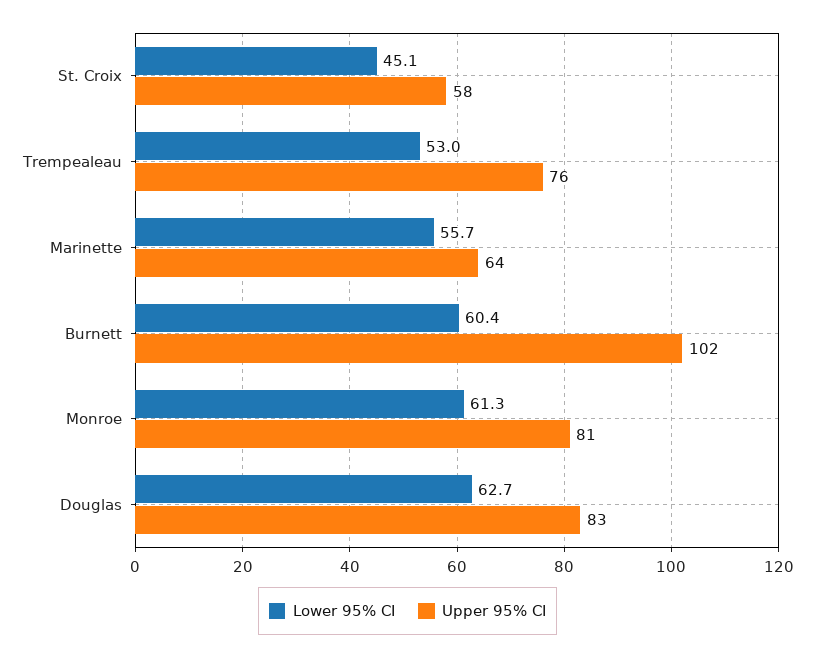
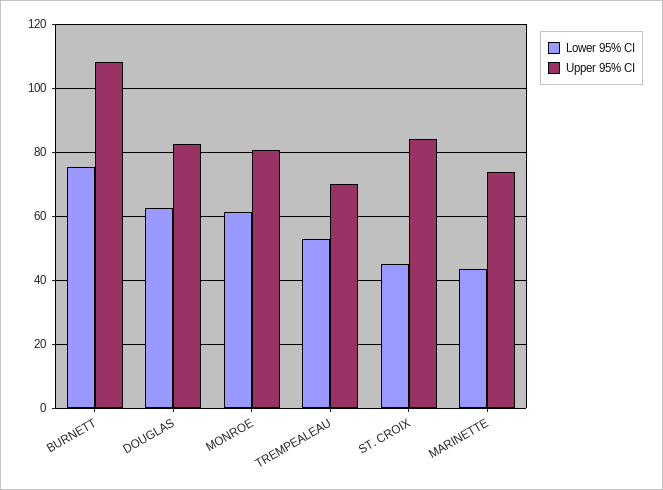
  {
    "Lower 95% CI": {
      "St. Croix": 45.1,
      "Trempealeau": 53,
-     "Marinette": 55.7,
+     "Marinette": 44,
-     "Burnett": 60.4,
+     "Burnett": 76,
      "Monroe": 61.3,
      "Douglas": 62.7
    },
    "Upper 95% CI": {
-     "St. Croix": 58,
+     "St. Croix": 84,
-     "Trempealeau": 76,
+     "Trempealeau": 70,
-     "Marinette": 64,
+     "Marinette": 74,
-     "Burnett": 102,
+     "Burnett": 108,
      "Monroe": 81,
      "Douglas": 83
    }
  }

